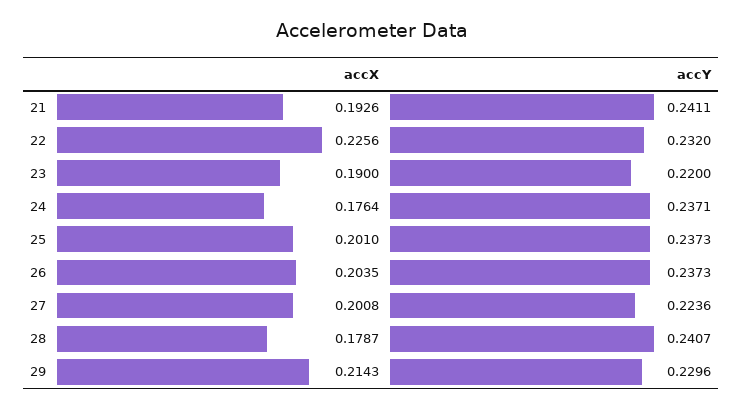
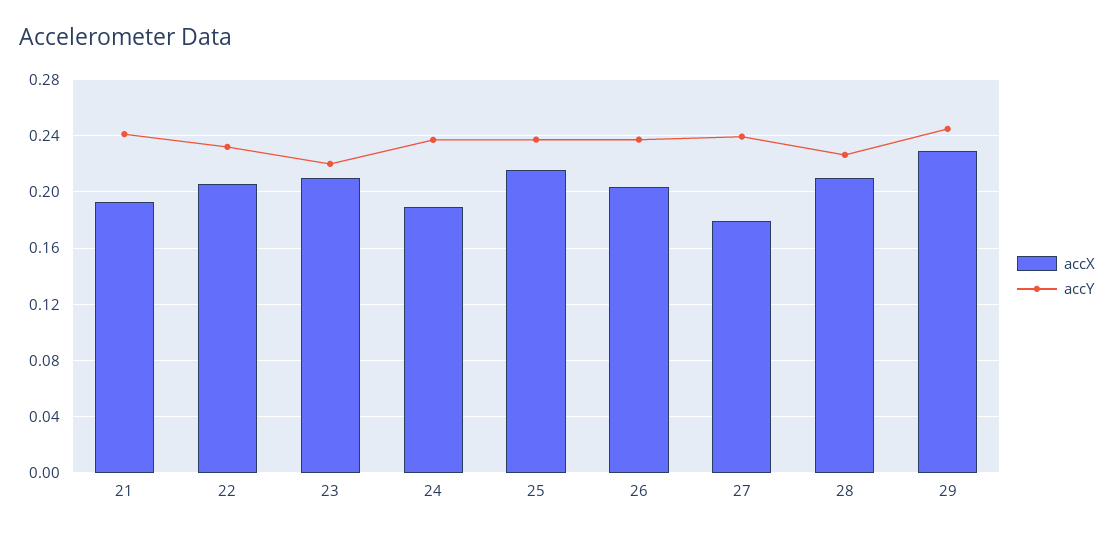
  {
    "accX": {
      "21": 0.1926,
-     "22": 0.2256,
+     "22": 0.205,
-     "23": 0.19,
+     "23": 0.21,
-     "24": 0.1764,
+     "24": 0.19,
-     "25": 0.201,
+     "25": 0.215,
      "26": 0.2035,
-     "27": 0.2008,
+     "27": 0.18,
-     "28": 0.1787,
+     "28": 0.21,
-     "29": 0.2143
+     "29": 0.23
    },
    "accY": {
      "21": 0.2411,
      "22": 0.232,
      "23": 0.22,
      "24": 0.2371,
      "25": 0.2373,
      "26": 0.2373,
-     "27": 0.2236,
+     "27": 0.24,
-     "28": 0.2407,
+     "28": 0.225,
-     "29": 0.2296
+     "29": 0.245
    }
  }

